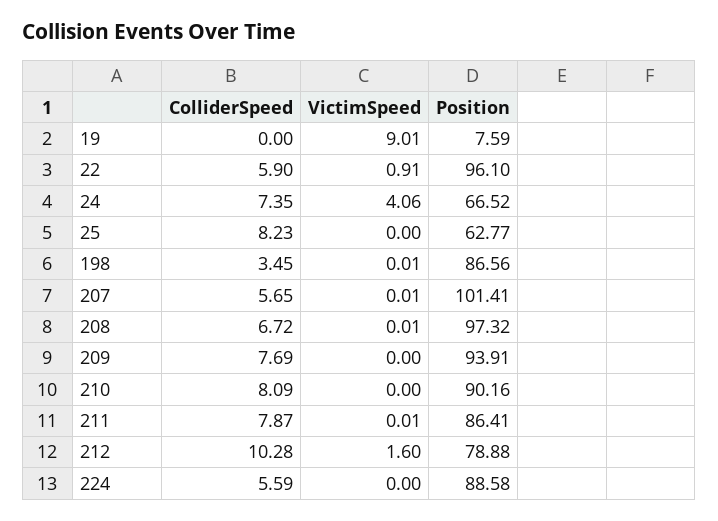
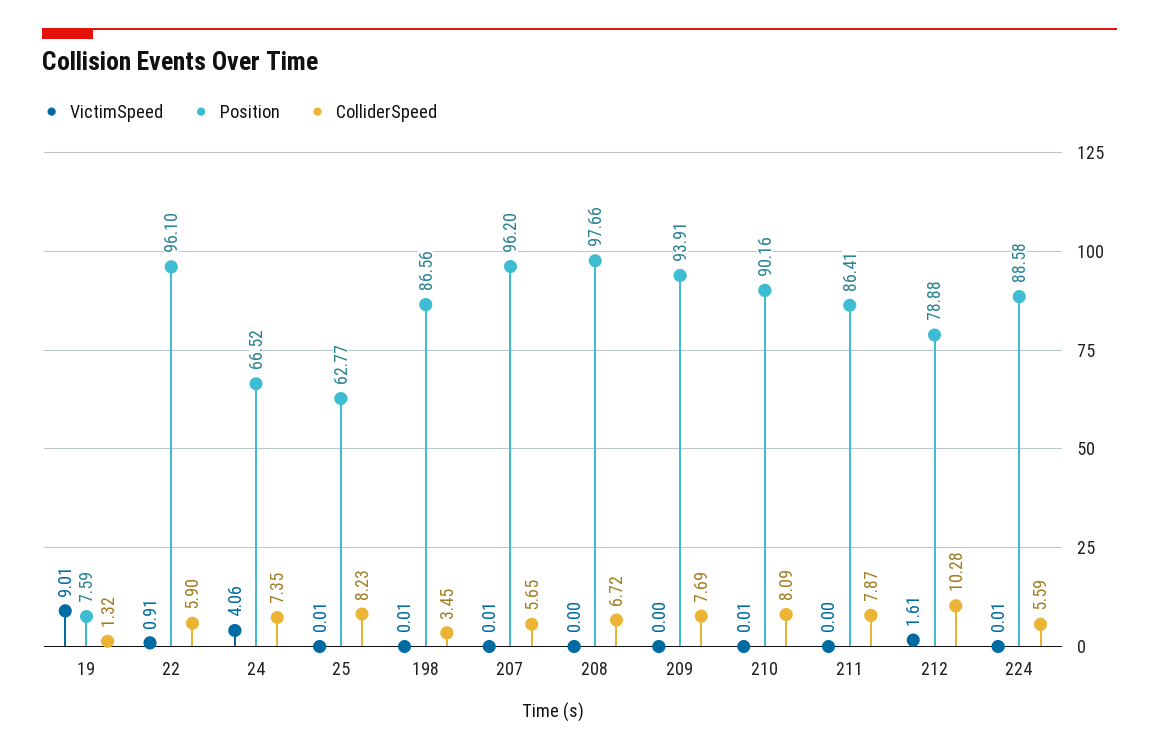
  {
    "ColliderSpeed": {
-     "19": 0,
+     "19": 1.32,
      "22": 5.9,
      "24": 7.35,
      "25": 8.23,
      "198": 3.45,
      "207": 5.65,
      "208": 6.72,
      "209": 7.69,
      "210": 8.09,
      "211": 7.87,
      "212": 10.28,
      "224": 5.59
    },
    "VictimSpeed": {
      "19": 9.01,
      "22": 0.91,
      "24": 4.06,
-     "25": 0,
+     "25": 0.01,
      "198": 0.01,
      "207": 0.01,
-     "208": 0.01,
+     "208": 0,
      "209": 0,
-     "210": 0,
+     "210": 0.01,
-     "211": 0.01,
+     "211": 0,
-     "212": 1.6,
+     "212": 1.61,
-     "224": 0
+     "224": 0.01
    },
    "Position": {
      "19": 7.59,
      "22": 96.1,
      "24": 66.52,
      "25": 62.77,
      "198": 86.56,
-     "207": 101.41,
+     "207": 96.2,
-     "208": 97.32,
+     "208": 97.66,
      "209": 93.91,
      "210": 90.16,
      "211": 86.41,
      "212": 78.88,
      "224": 88.58
    }
  }

